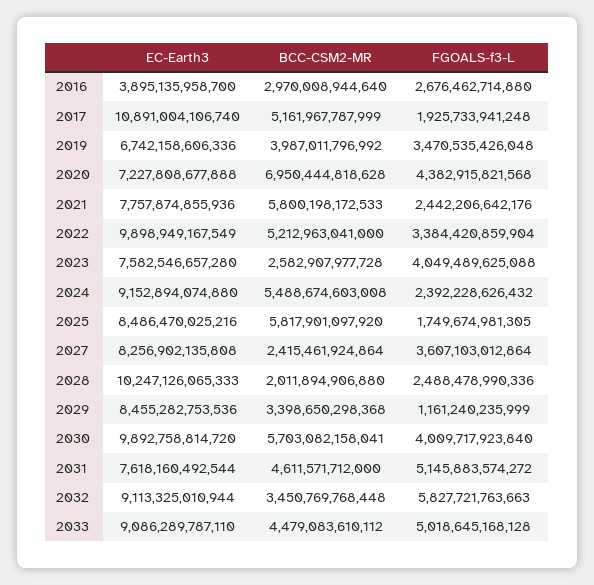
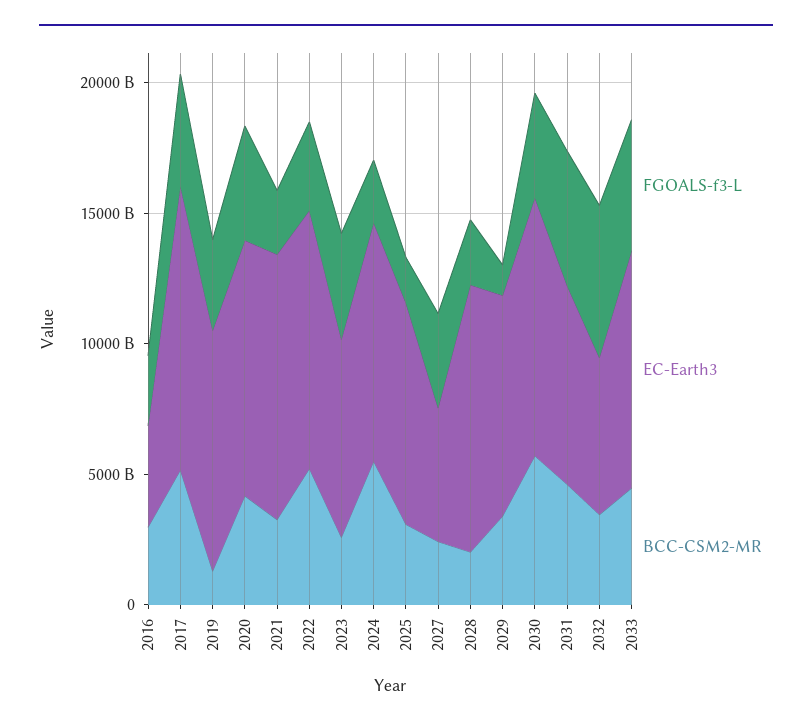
  {
    "EC-Earth3": {
      "2016": 3895135958700,
      "2017": 10891004106740,
-     "2019": 6742158606336,
+     "2019": 9000000000000,
-     "2020": 7227808677888,
+     "2020": 10000000000000,
-     "2021": 7757874855936,
+     "2021": 10000000000000,
      "2022": 9898949167549,
      "2023": 7582546657280,
      "2024": 9152894074880,
      "2025": 8486470025216,
-     "2027": 8256902135808,
+     "2027": 5000000000000,
      "2028": 10247126065333,
      "2029": 8455282753536,
      "2030": 9892758814720,
      "2031": 7618160492544,
-     "2032": 9113325010944,
+     "2032": 6000000000000,
      "2033": 9086289787110
    },
    "BCC-CSM2-MR": {
      "2016": 2970008944640,
      "2017": 5161967787999,
-     "2019": 3987011796992,
+     "2019": 1000000000000,
-     "2020": 6950444818628,
+     "2020": 4000000000000,
-     "2021": 5800198172533,
+     "2021": 3000000000000,
      "2022": 5212963041000,
      "2023": 2582907977728,
      "2024": 5488674603008,
-     "2025": 5817901097920,
+     "2025": 3000000000000,
      "2027": 2415461924864,
      "2028": 2011894906880,
      "2029": 3398650298368,
      "2030": 5703082158041,
      "2031": 4611571712000,
      "2032": 3450769768448,
      "2033": 4479083610112
    },
    "FGOALS-f3-L": {
      "2016": 2676462714880,
-     "2017": 1925733941248,
+     "2017": 4000000000000,
      "2019": 3470535426048,
      "2020": 4382915821568,
      "2021": 2442206642176,
      "2022": 3384420859904,
      "2023": 4049489625088,
      "2024": 2392228626432,
      "2025": 1749674981305,
      "2027": 3607103012864,
      "2028": 2488478990336,
      "2029": 1161240235999,
      "2030": 4009717923840,
      "2031": 5145883574272,
      "2032": 5827721763663,
      "2033": 5018645168128
    }
  }

